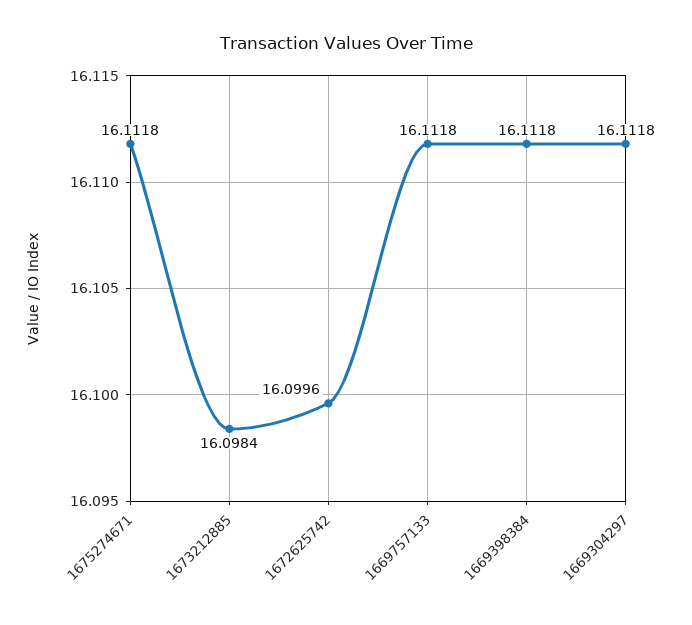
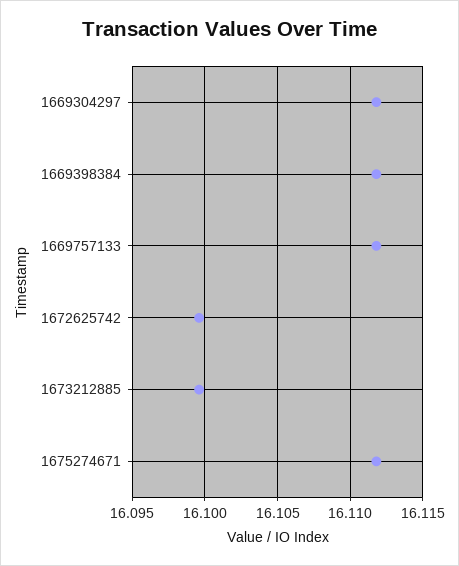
  {
    "1675274671": 16.1118,
-   "1673212885": 16.0984,
+   "1673212885": 16.0995,
    "1672625742": 16.0996,
    "1669757133": 16.1118,
    "1669398384": 16.1118,
    "1669304297": 16.1118
  }

